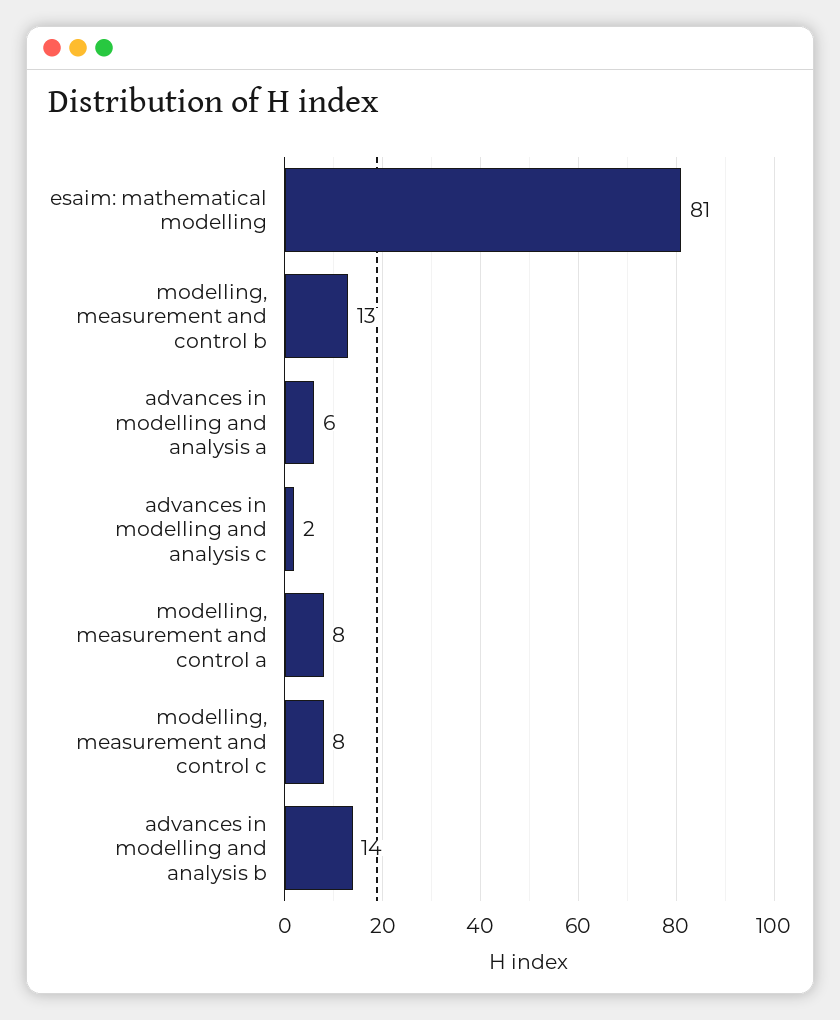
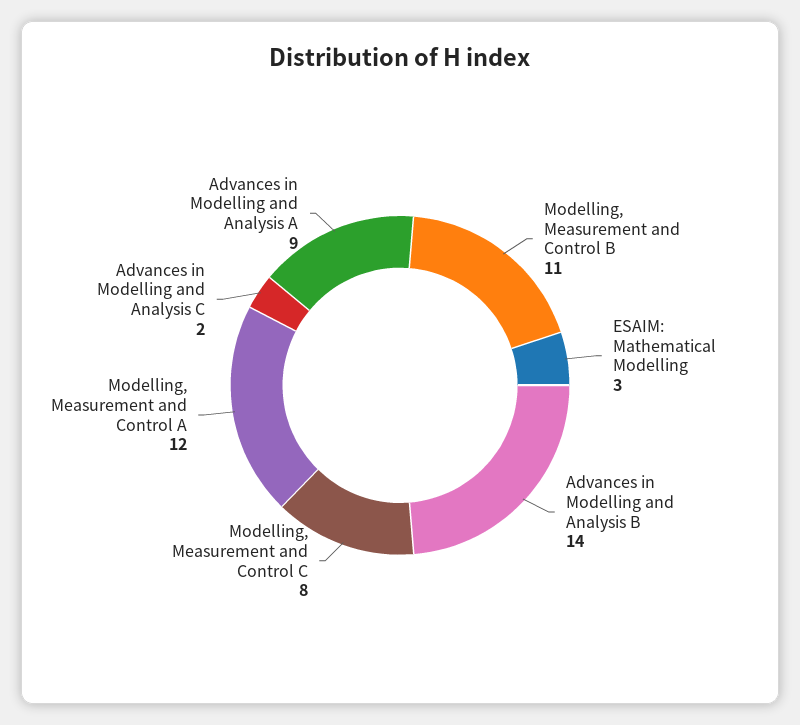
  {
-   "esaim: mathematical modelling": 81,
+   "esaim: mathematical modelling": 3,
-   "modelling, measurement and control b": 13,
+   "modelling, measurement and control b": 11,
-   "advances in modelling and analysis a": 6,
+   "advances in modelling and analysis a": 9,
    "advances in modelling and analysis c": 2,
-   "modelling, measurement and control a": 8,
+   "modelling, measurement and control a": 12,
    "modelling, measurement and control c": 8,
    "advances in modelling and analysis b": 14
  }

